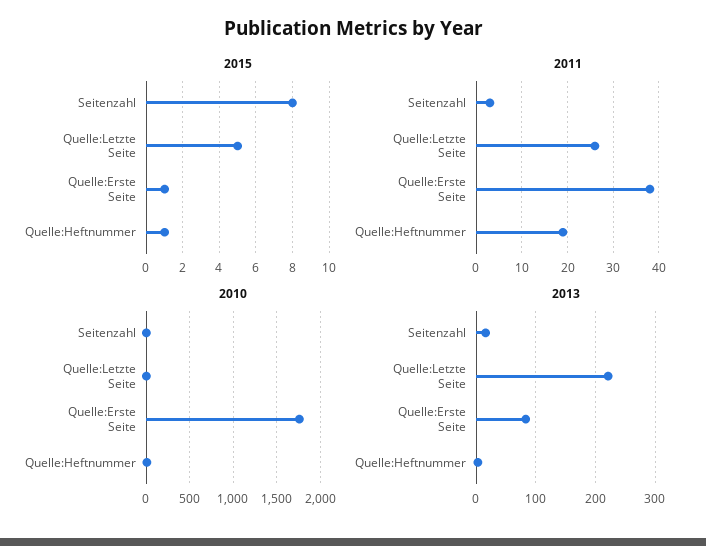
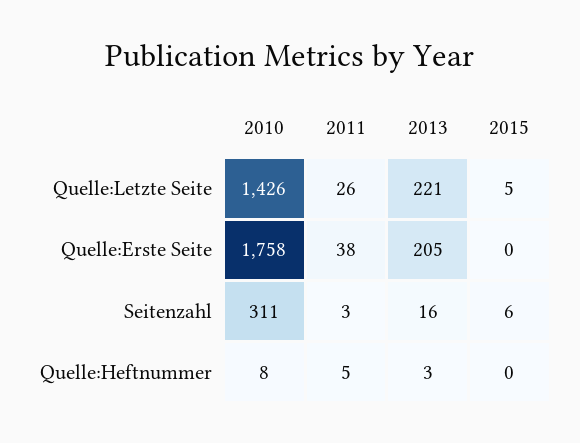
  {
    "2015": {
-     "Seitenzahl": 8,
+     "Seitenzahl": 6,
      "Quelle:Letzte Seite": 5,
-     "Quelle:Erste Seite": 1,
+     "Quelle:Erste Seite": 0,
-     "Quelle:Heftnummer": 1
+     "Quelle:Heftnummer": 0
    },
    "2011": {
      "Seitenzahl": 3,
      "Quelle:Letzte Seite": 26,
      "Quelle:Erste Seite": 38,
-     "Quelle:Heftnummer": 20
+     "Quelle:Heftnummer": 5
    },
    "2010": {
-     "Seitenzahl": 0,
+     "Seitenzahl": 311,
-     "Quelle:Letzte Seite": 0,
+     "Quelle:Letzte Seite": 1426,
      "Quelle:Erste Seite": 1758,
      "Quelle:Heftnummer": 8
    },
    "2013": {
      "Seitenzahl": 16,
      "Quelle:Letzte Seite": 221,
-     "Quelle:Erste Seite": 80,
+     "Quelle:Erste Seite": 205,
      "Quelle:Heftnummer": 3
    }
  }

